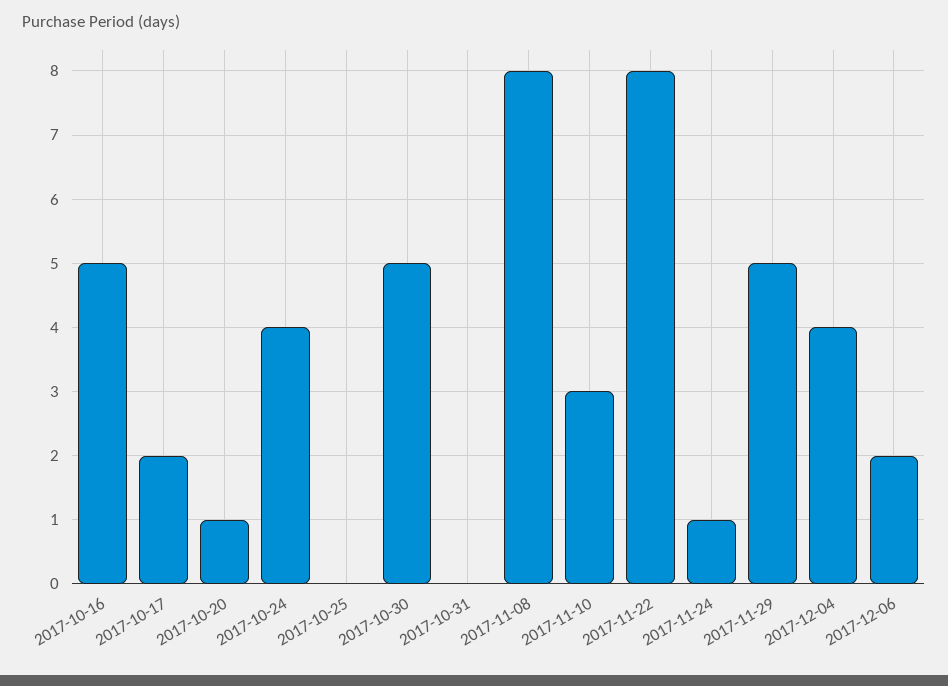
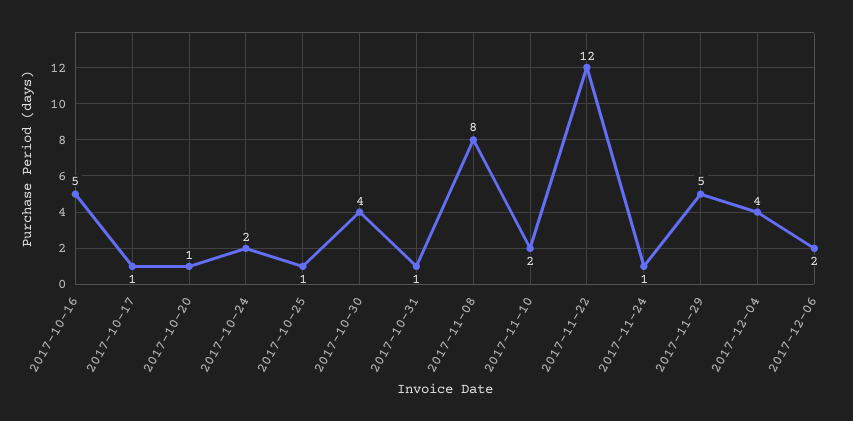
  {
    "2017-10-16": 5,
-   "2017-10-17": 2,
+   "2017-10-17": 1,
    "2017-10-20": 1,
-   "2017-10-24": 4,
+   "2017-10-24": 2,
-   "2017-10-25": 0,
+   "2017-10-25": 1,
-   "2017-10-30": 5,
+   "2017-10-30": 4,
-   "2017-10-31": 0,
+   "2017-10-31": 1,
    "2017-11-08": 8,
-   "2017-11-10": 3,
+   "2017-11-10": 2,
-   "2017-11-22": 8,
+   "2017-11-22": 12,
    "2017-11-24": 1,
    "2017-11-29": 5,
    "2017-12-04": 4,
    "2017-12-06": 2
  }

